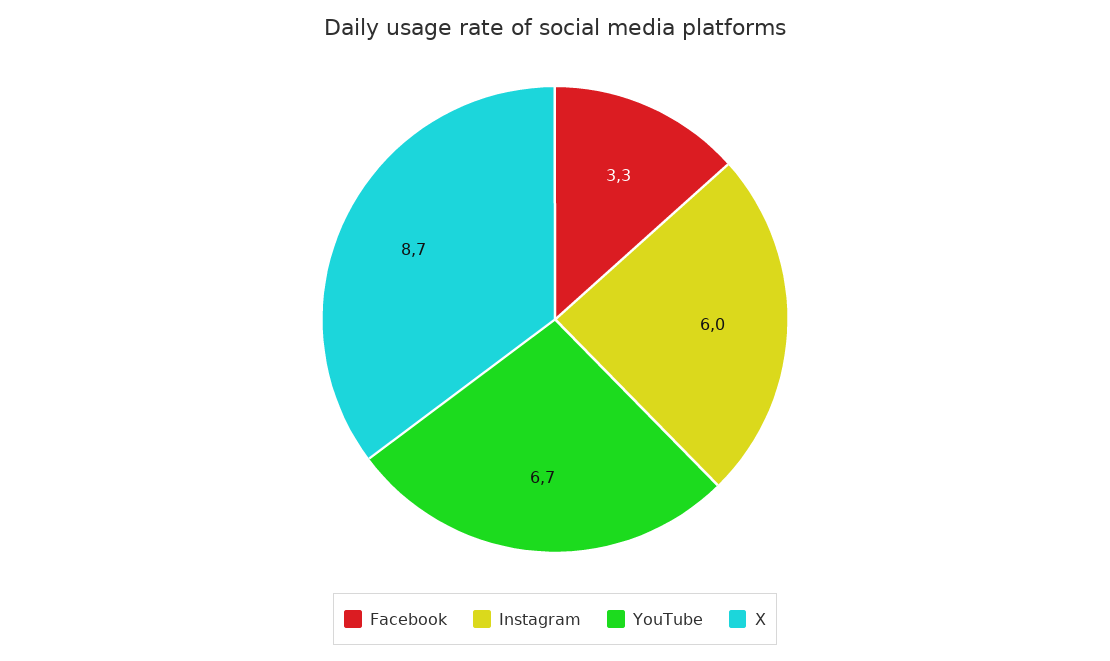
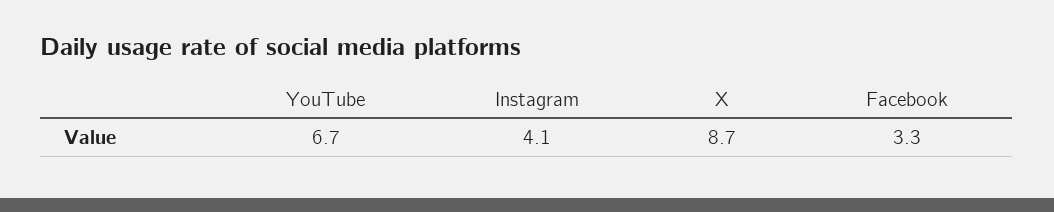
  {
    "Facebook": 3.3,
-   "Instagram": 6,
+   "Instagram": 4.1,
    "YouTube": 6.7,
    "X": 8.7
  }

